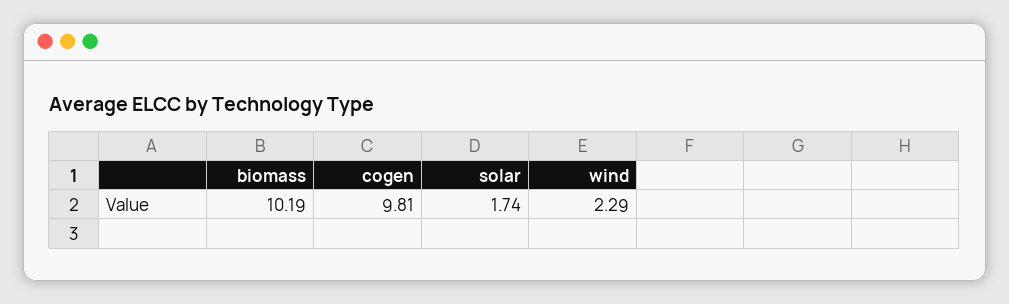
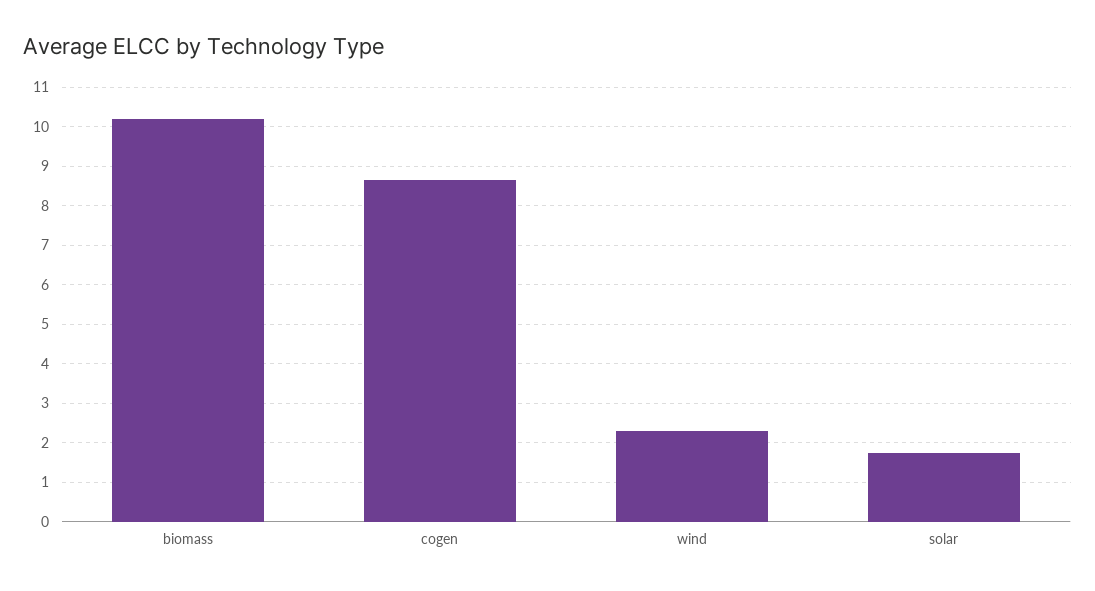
  {
    "biomass": 10.19,
-   "cogen": 9.81,
+   "cogen": 8.6,
    "solar": 1.74,
    "wind": 2.29
  }

